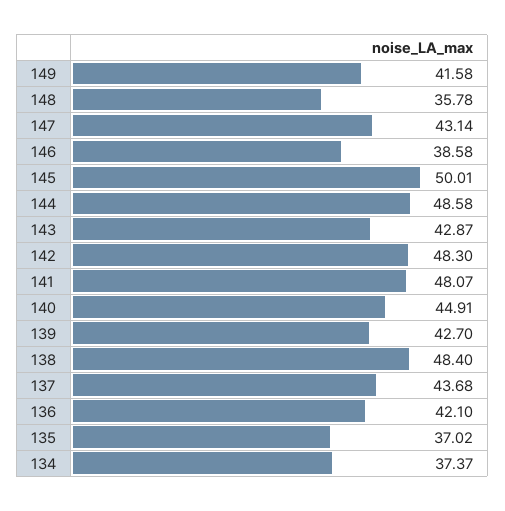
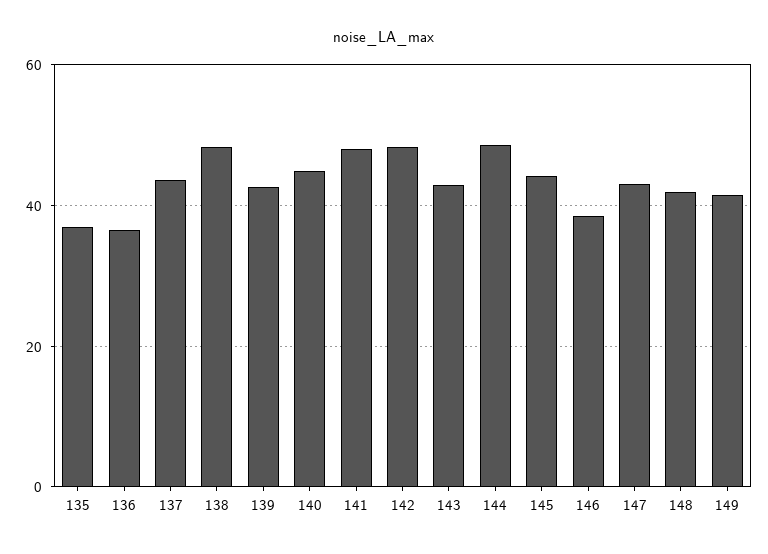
  {
    "149": 41.58,
-   "148": 35.78,
+   "148": 42,
    "147": 43.14,
    "146": 38.58,
-   "145": 50.01,
+   "145": 44,
    "144": 48.58,
    "143": 42.87,
    "142": 48.3,
    "141": 48.07,
    "140": 44.91,
    "139": 42.7,
    "138": 48.4,
    "137": 43.68,
-   "136": 42.1,
+   "136": 36,
-   "135": 37.02,
+   "135": 37.02
-   "134": 37.37
  }

